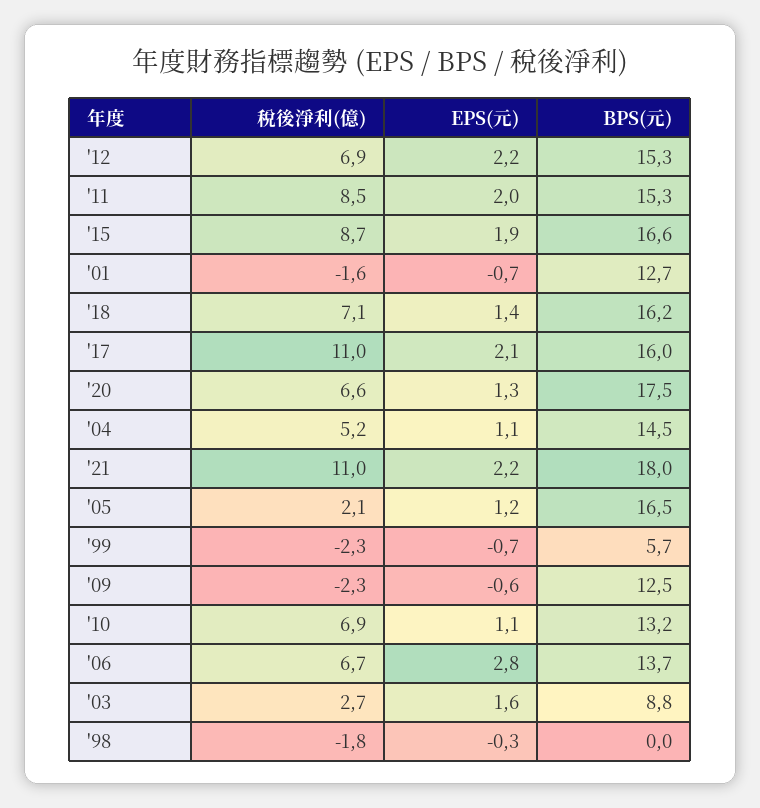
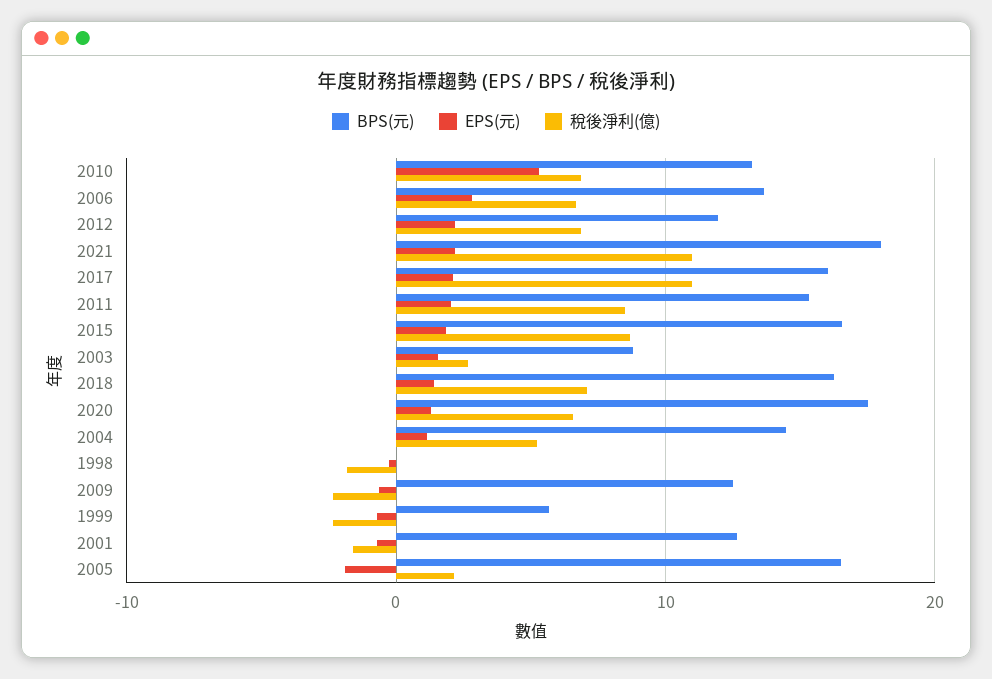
  {
    "稅後淨利(億)": {
      "'12": 6.9,
      "'11": 8.5,
      "'15": 8.7,
      "'01": -1.6,
      "'18": 7.1,
      "'17": 11,
      "'20": 6.6,
      "'04": 5.2,
      "'21": 11,
      "'05": 2.1,
      "'99": -2.3,
      "'09": -2.3,
      "'10": 6.9,
      "'06": 6.7,
      "'03": 2.7,
      "'98": -1.8
    },
    "EPS(元)": {
      "'12": 2.2,
      "'11": 2,
      "'15": 1.9,
      "'01": -0.7,
      "'18": 1.4,
      "'17": 2.1,
      "'20": 1.3,
      "'04": 1.1,
      "'21": 2.2,
-     "'05": 1.2,
+     "'05": -2,
      "'99": -0.7,
      "'09": -0.6,
-     "'10": 1.1,
+     "'10": 5,
      "'06": 2.8,
      "'03": 1.6,
      "'98": -0.3
    },
    "BPS(元)": {
-     "'12": 15.3,
+     "'12": 12,
      "'11": 15.3,
      "'15": 16.6,
      "'01": 12.7,
      "'18": 16.2,
      "'17": 16,
      "'20": 17.5,
      "'04": 14.5,
      "'21": 18,
      "'05": 16.5,
      "'99": 5.7,
      "'09": 12.5,
      "'10": 13.2,
      "'06": 13.7,
      "'03": 8.8,
      "'98": 0
    }
  }

